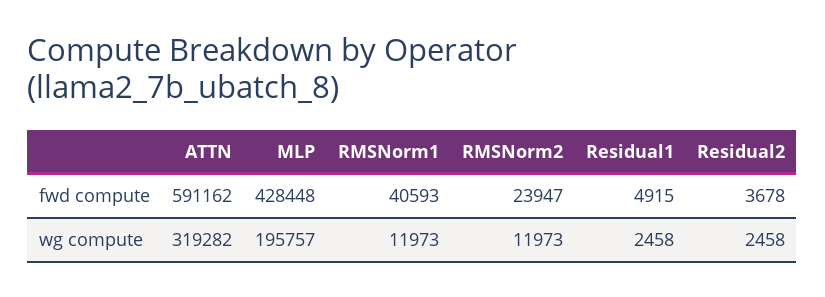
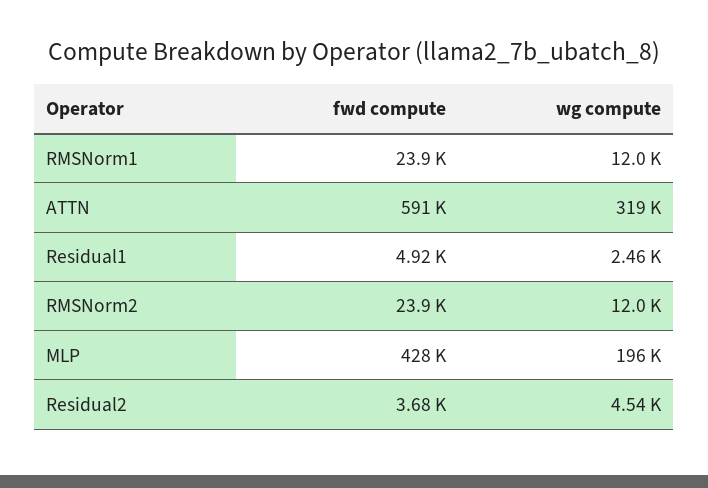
  {
    "ATTN": {
      "fwd compute": 591162,
      "wg compute": 319282
    },
    "MLP": {
      "fwd compute": 428448,
      "wg compute": 195757
    },
    "RMSNorm1": {
-     "fwd compute": 40593,
+     "fwd compute": 23900,
      "wg compute": 11973
    },
    "RMSNorm2": {
      "fwd compute": 23947,
      "wg compute": 11973
    },
    "Residual1": {
      "fwd compute": 4915,
      "wg compute": 2458
    },
    "Residual2": {
      "fwd compute": 3678,
-     "wg compute": 2458
+     "wg compute": 4540
    }
  }

